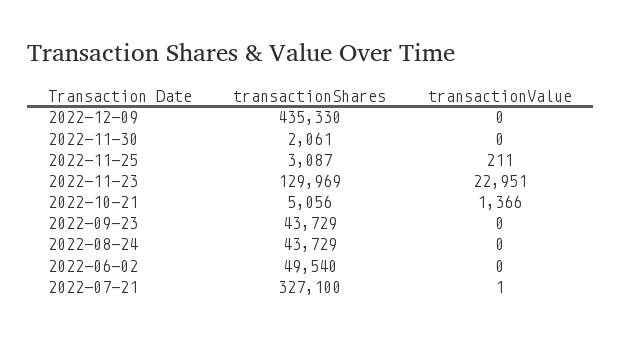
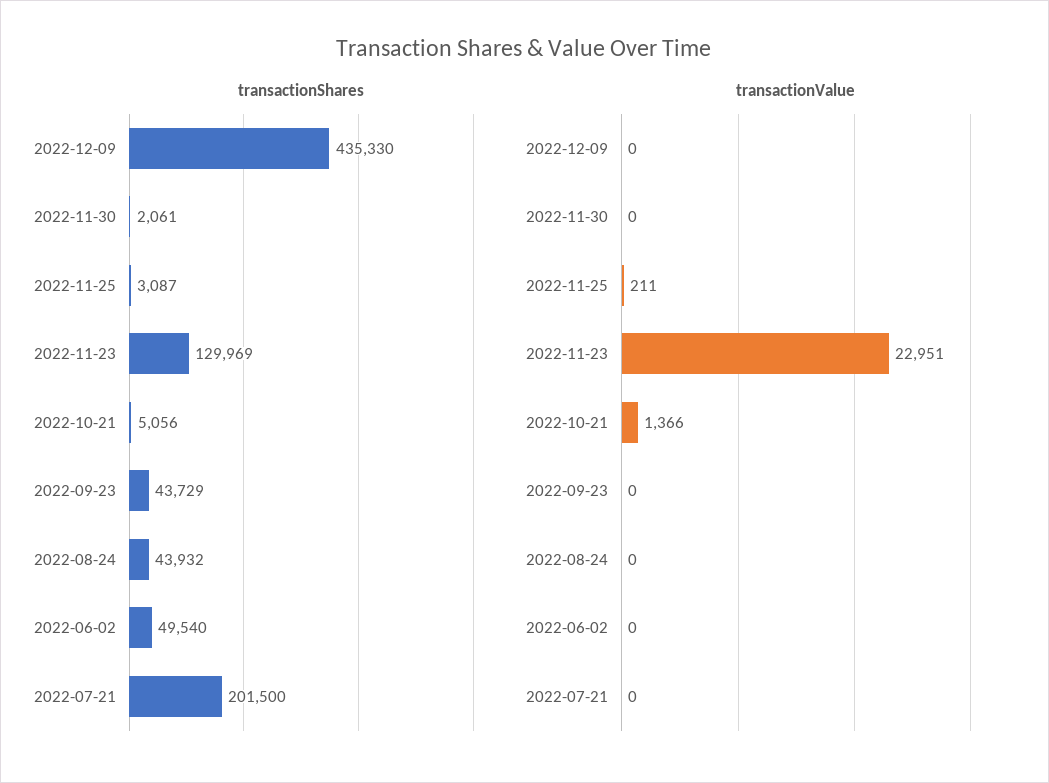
  {
    "transactionShares": {
      "2022-12-09": 435330,
      "2022-11-30": 2061,
      "2022-11-25": 3087,
      "2022-11-23": 129969,
      "2022-10-21": 5056,
      "2022-09-23": 43729,
-     "2022-08-24": 43729,
+     "2022-08-24": 43932,
      "2022-06-02": 49540,
-     "2022-07-21": 327100
+     "2022-07-21": 201500
    },
    "transactionValue": {
      "2022-12-09": 0,
      "2022-11-30": 0,
      "2022-11-25": 211,
      "2022-11-23": 22951,
      "2022-10-21": 1366,
      "2022-09-23": 0,
      "2022-08-24": 0,
      "2022-06-02": 0,
-     "2022-07-21": 1
+     "2022-07-21": 0
    }
  }

